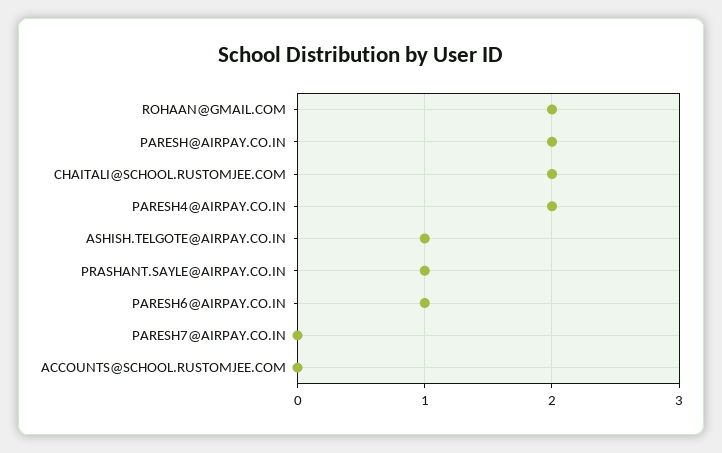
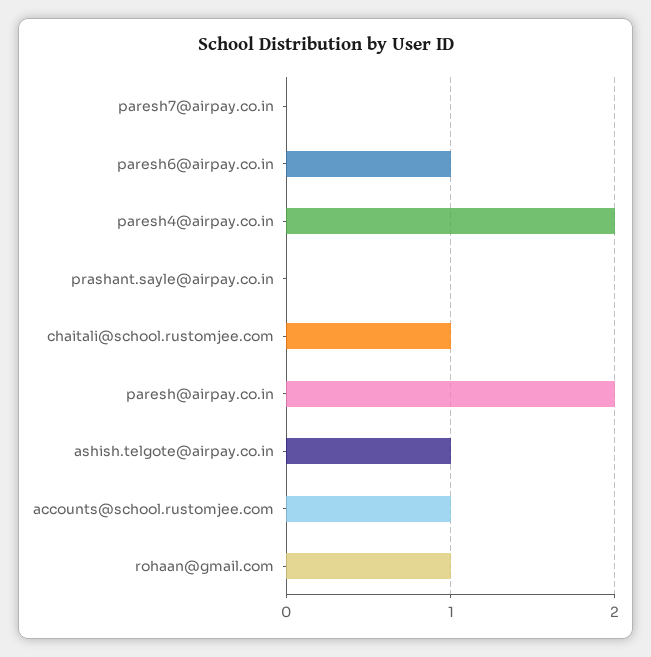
  {
-   "ROHAAN@GMAIL.COM": 2,
+   "ROHAAN@GMAIL.COM": 1,
    "PARESH@AIRPAY.CO.IN": 2,
-   "CHAITALI@SCHOOL.RUSTOMJEE.COM": 2,
+   "CHAITALI@SCHOOL.RUSTOMJEE.COM": 1,
    "PARESH4@AIRPAY.CO.IN": 2,
    "ASHISH.TELGOTE@AIRPAY.CO.IN": 1,
-   "PRASHANT.SAYLE@AIRPAY.CO.IN": 1,
+   "PRASHANT.SAYLE@AIRPAY.CO.IN": 0,
    "PARESH6@AIRPAY.CO.IN": 1,
    "PARESH7@AIRPAY.CO.IN": 0,
-   "ACCOUNTS@SCHOOL.RUSTOMJEE.COM": 0
+   "ACCOUNTS@SCHOOL.RUSTOMJEE.COM": 1
  }

